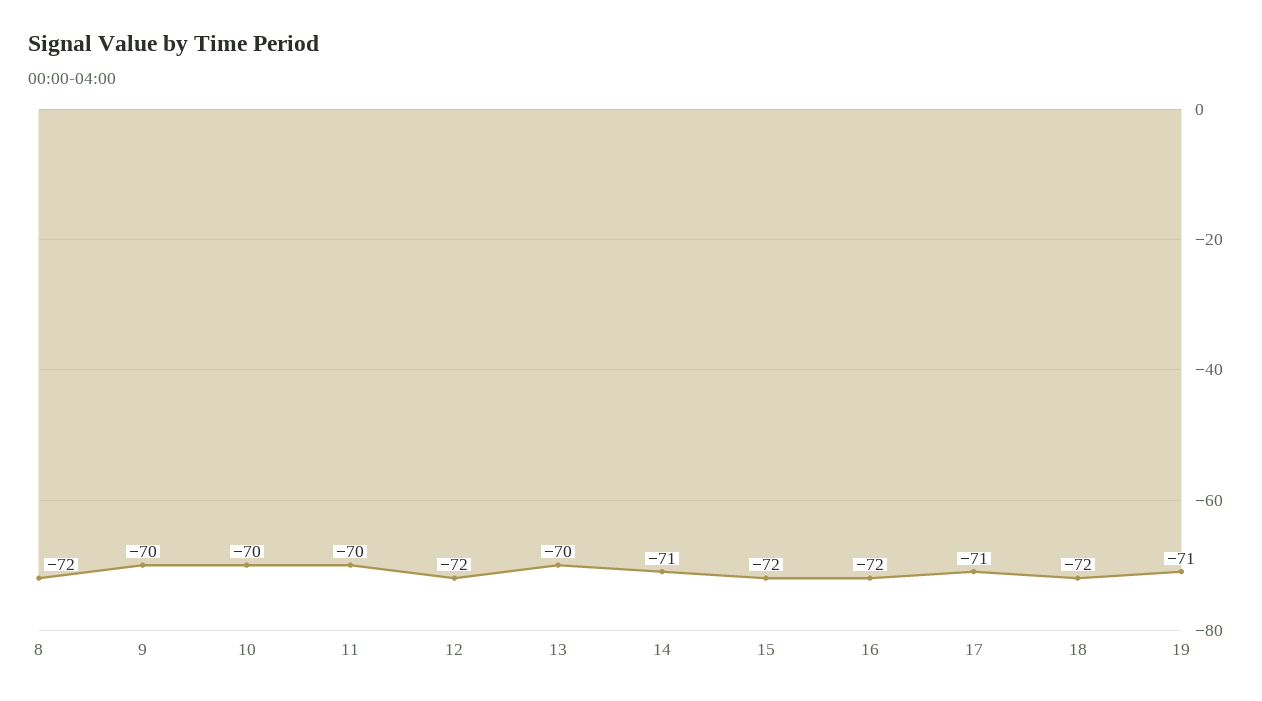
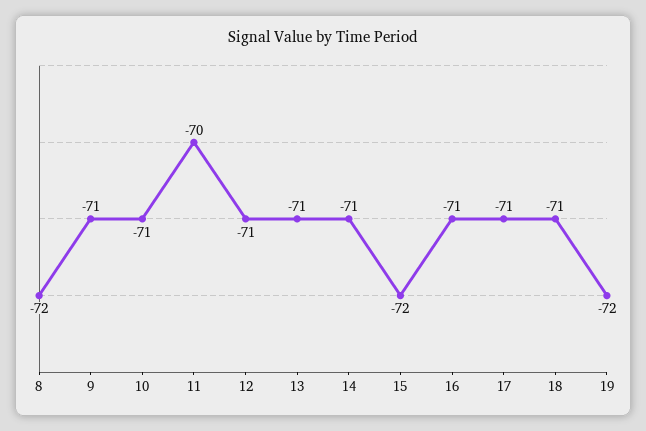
  {
    "8": -72,
-   "9": -70,
+   "9": -71,
-   "10": -70,
+   "10": -71,
    "11": -70,
-   "12": -72,
+   "12": -71,
-   "13": -70,
+   "13": -71,
    "14": -71,
    "15": -72,
-   "16": -72,
+   "16": -71,
    "17": -71,
-   "18": -72,
+   "18": -71,
-   "19": -71
+   "19": -72
  }

